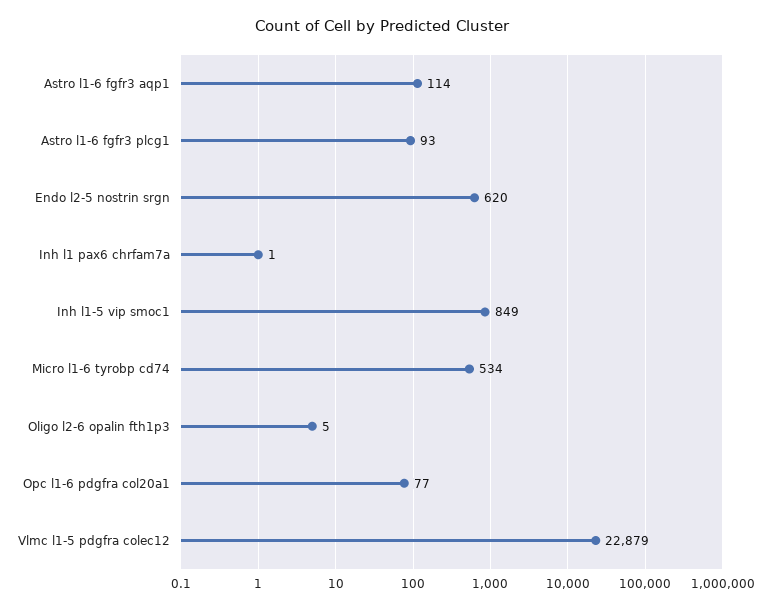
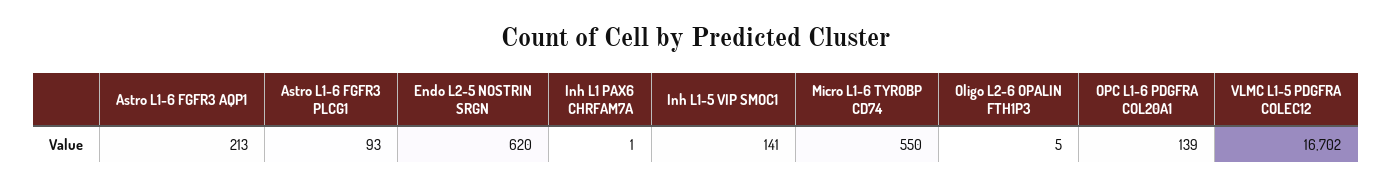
  {
-   "Astro l1-6 fgfr3 aqp1": 114,
+   "Astro l1-6 fgfr3 aqp1": 213,
    "Astro l1-6 fgfr3 plcg1": 93,
    "Endo l2-5 nostrin srgn": 620,
    "Inh l1 pax6 chrfam7a": 1,
-   "Inh l1-5 vip smoc1": 849,
+   "Inh l1-5 vip smoc1": 141,
-   "Micro l1-6 tyrobp cd74": 534,
+   "Micro l1-6 tyrobp cd74": 550,
    "Oligo l2-6 opalin fth1p3": 5,
-   "Opc l1-6 pdgfra col20a1": 77,
+   "Opc l1-6 pdgfra col20a1": 139,
-   "Vlmc l1-5 pdgfra colec12": 22879
+   "Vlmc l1-5 pdgfra colec12": 16702
  }

